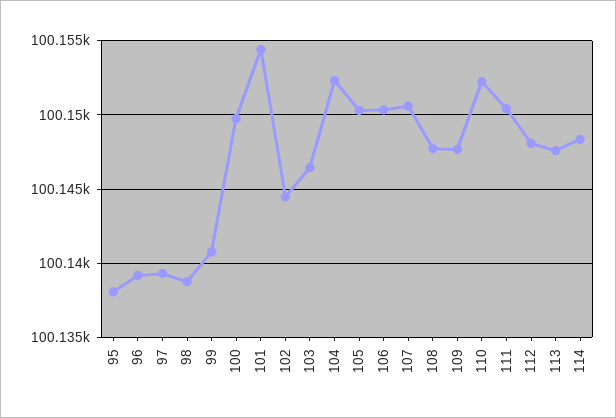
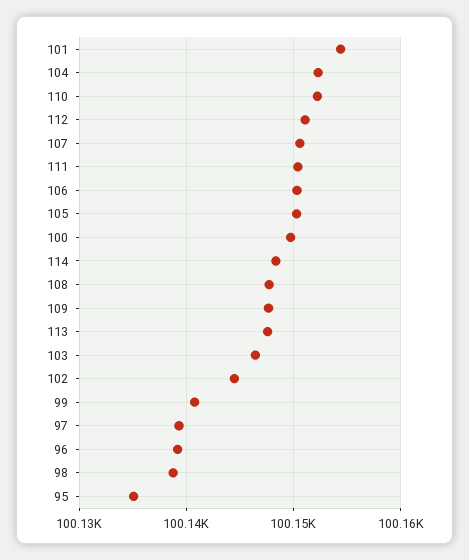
  {
-   "95": 100138,
+   "95": 100135,
    "96": 100139,
    "97": 100139.5,
    "98": 100139,
    "99": 100141,
    "100": 100149.5,
    "101": 100154.5,
    "102": 100144.5,
    "103": 100146.5,
    "104": 100152.5,
    "105": 100150.5,
    "106": 100150.5,
    "107": 100150.5,
    "108": 100147.5,
    "109": 100147.5,
    "110": 100152,
    "111": 100150.5,
-   "112": 100148,
+   "112": 100151,
    "113": 100147.5,
    "114": 100148.5
  }

